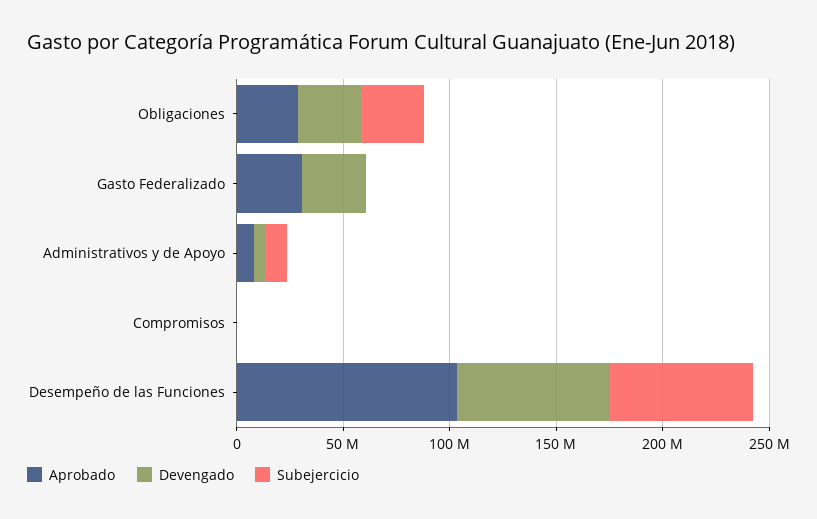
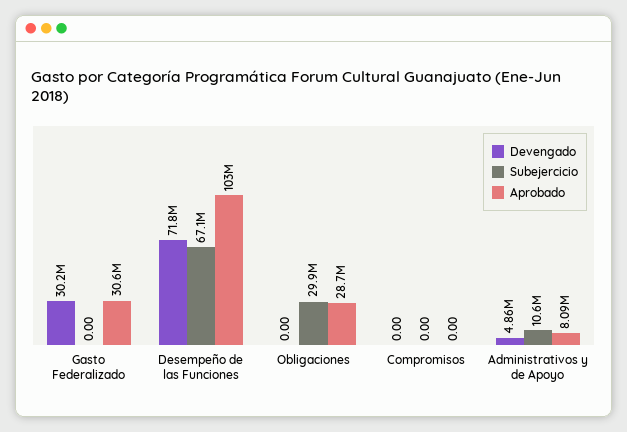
  {
    "Aprobado": {
      "Obligaciones": 28700000,
      "Gasto Federalizado": 30600000,
      "Administrativos y de Apoyo": 8090000,
      "Compromisos": 0,
      "Desempeño de las Funciones": 103000000
    },
    "Devengado": {
-     "Obligaciones": 30000000,
+     "Obligaciones": 0,
      "Gasto Federalizado": 30200000,
      "Administrativos y de Apoyo": 4860000,
      "Compromisos": 0,
      "Desempeño de las Funciones": 71800000
    },
    "Subejercicio": {
      "Obligaciones": 29900000,
      "Gasto Federalizado": 0,
      "Administrativos y de Apoyo": 10600000,
      "Compromisos": 0,
      "Desempeño de las Funciones": 67100000
    }
  }

